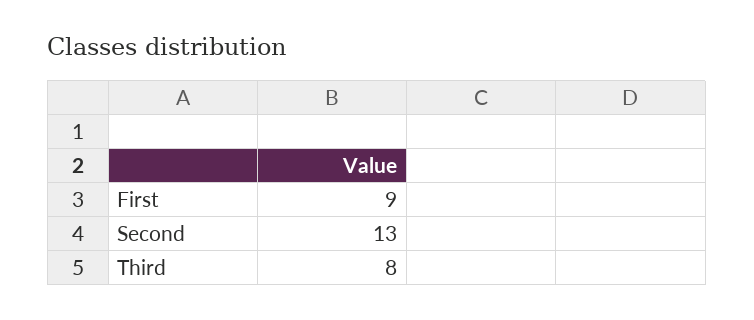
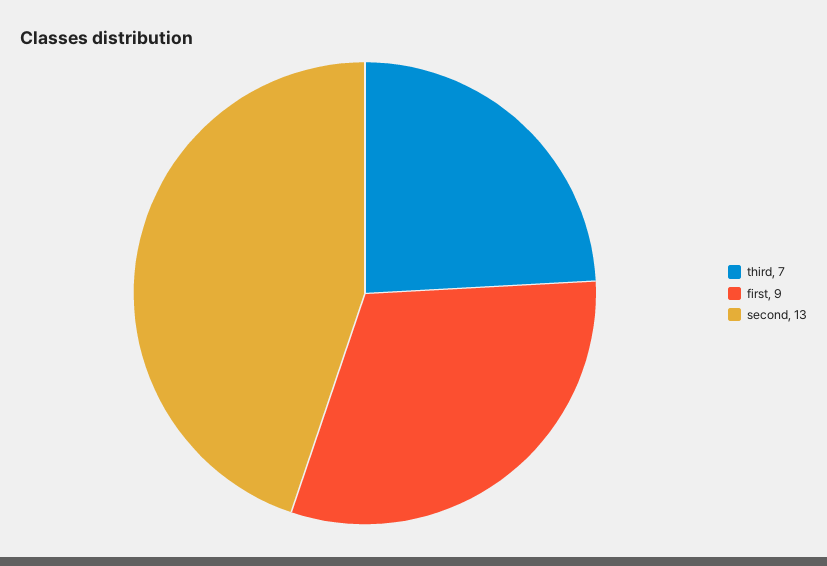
  {
    "First": 9,
    "Second": 13,
-   "Third": 8
+   "Third": 7
  }

